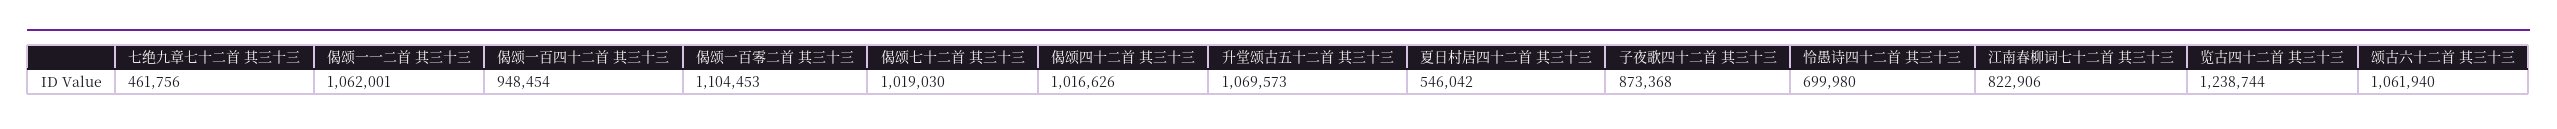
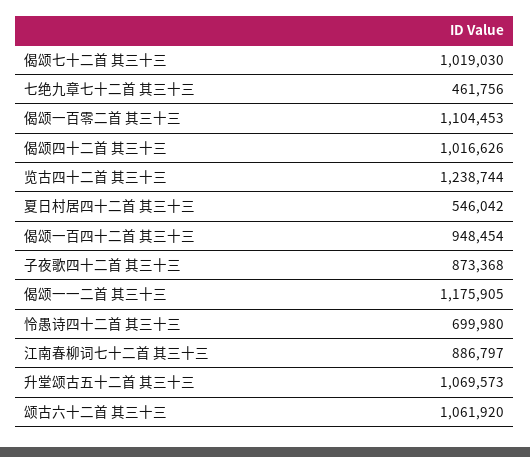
  {
    "七绝九章七十二首 其三十三": 461756,
-   "偈颂一一二首 其三十三": 1062001,
+   "偈颂一一二首 其三十三": 1175905,
    "偈颂一百四十二首 其三十三": 948454,
    "偈颂一百零二首 其三十三": 1104453,
    "偈颂七十二首 其三十三": 1019030,
    "偈颂四十二首 其三十三": 1016626,
    "升堂颂古五十二首 其三十三": 1069573,
    "夏日村居四十二首 其三十三": 546042,
    "子夜歌四十二首 其三十三": 873368,
    "怜愚诗四十二首 其三十三": 699980,
-   "江南春柳词七十二首 其三十三": 822906,
+   "江南春柳词七十二首 其三十三": 886797,
    "览古四十二首 其三十三": 1238744,
-   "颂古六十二首 其三十三": 1061940
+   "颂古六十二首 其三十三": 1061920
  }

